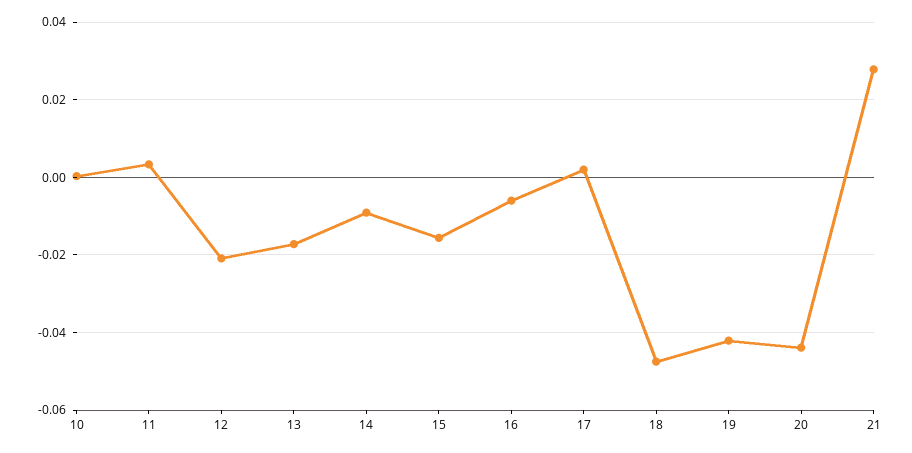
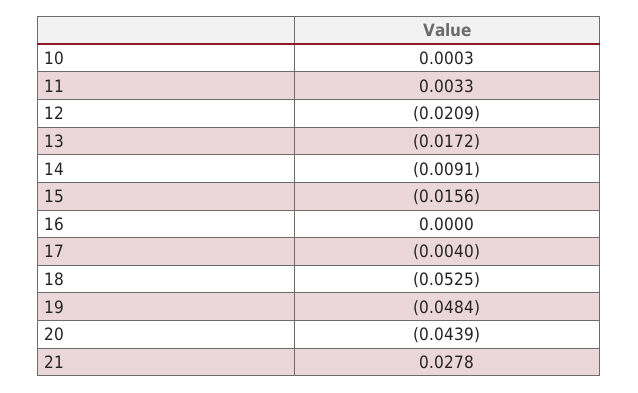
  {
    "10": 0.0003,
    "11": 0.0033,
    "12": -0.0209,
    "13": -0.0172,
    "14": -0.0091,
    "15": -0.0156,
-   "16": -0.006,
+   "16": 0,
-   "17": 0.002,
+   "17": -0.004,
-   "18": -0.048,
+   "18": -0.0525,
-   "19": -0.042,
+   "19": -0.0484,
    "20": -0.0439,
    "21": 0.0278
  }

